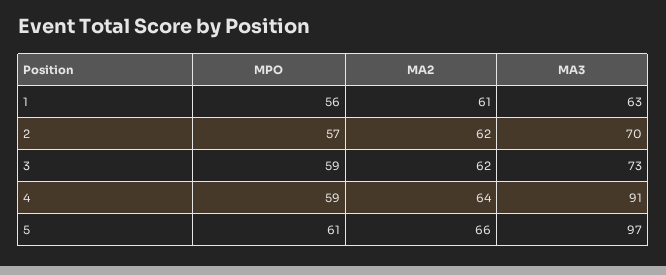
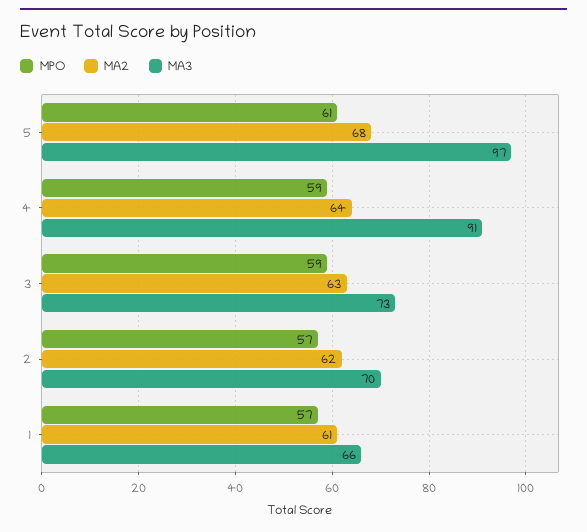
  {
    "MPO": {
-     "1": 56,
+     "1": 57,
      "2": 57,
      "3": 59,
      "4": 59,
      "5": 61
    },
    "MA2": {
      "1": 61,
      "2": 62,
-     "3": 62,
+     "3": 63,
      "4": 64,
-     "5": 66
+     "5": 68
    },
    "MA3": {
-     "1": 63,
+     "1": 66,
      "2": 70,
      "3": 73,
      "4": 91,
      "5": 97
    }
  }

